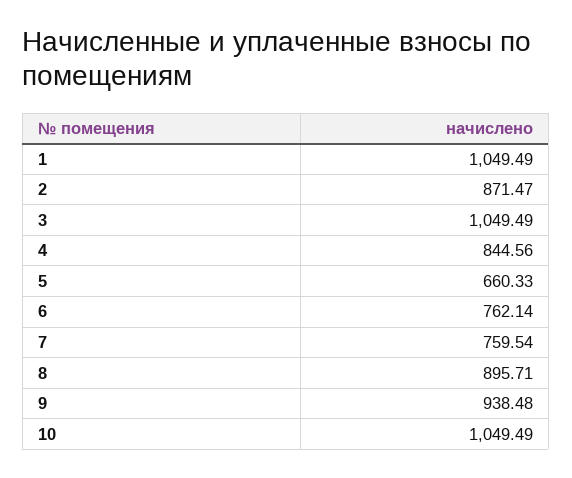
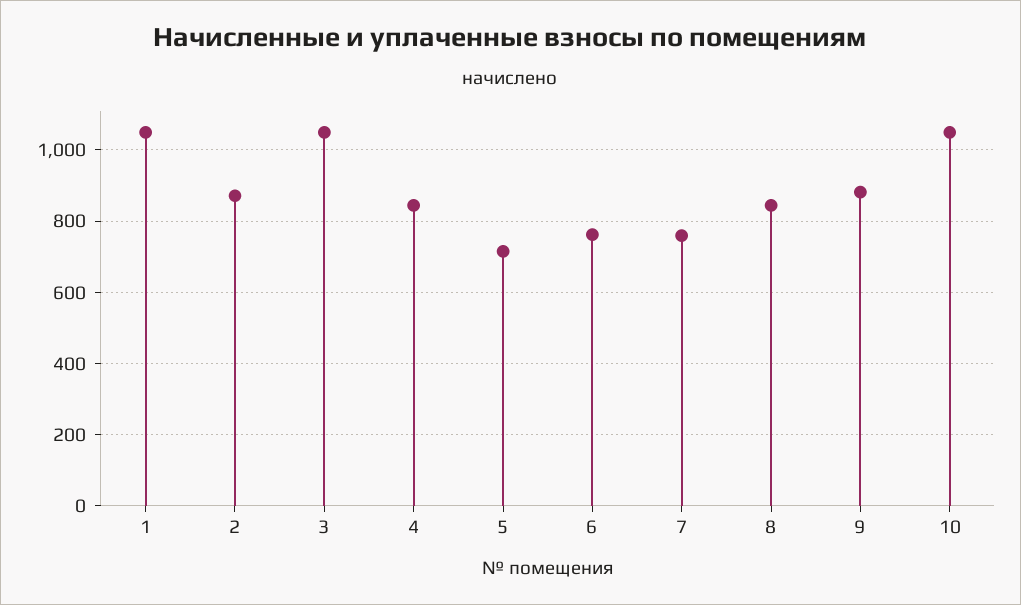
  {
    "1": 1049.49,
    "2": 871.47,
    "3": 1049.49,
    "4": 844.56,
-   "5": 660.33,
+   "5": 720,
    "6": 762.14,
    "7": 759.54,
-   "8": 895.71,
+   "8": 840,
-   "9": 938.48,
+   "9": 880,
    "10": 1049.49
  }

